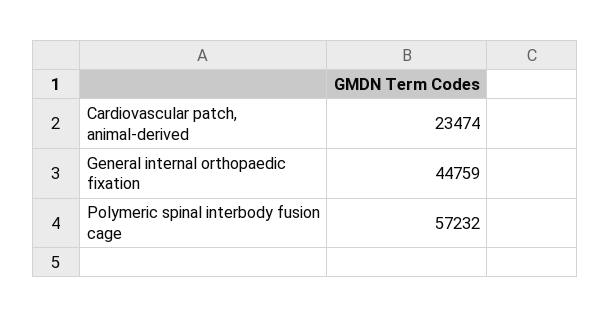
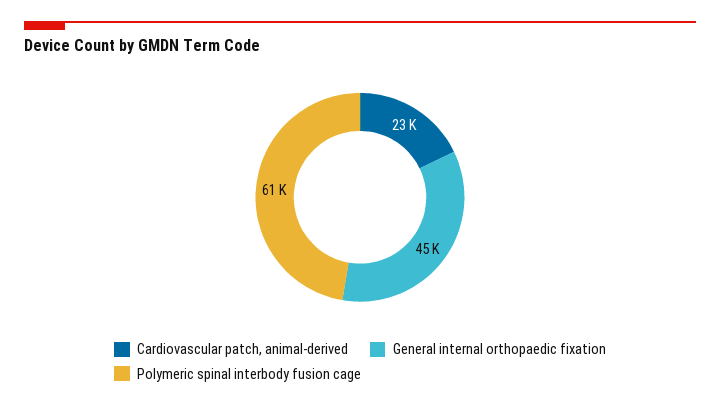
  {
    "Cardiovascular patch, animal-derived": 23474,
    "General internal orthopaedic fixation": 44759,
-   "Polymeric spinal interbody fusion cage": 57232
+   "Polymeric spinal interbody fusion cage": 61000
  }

